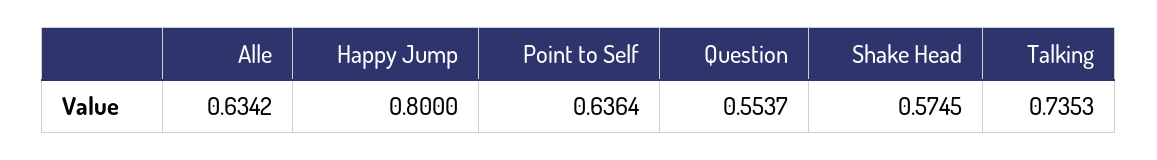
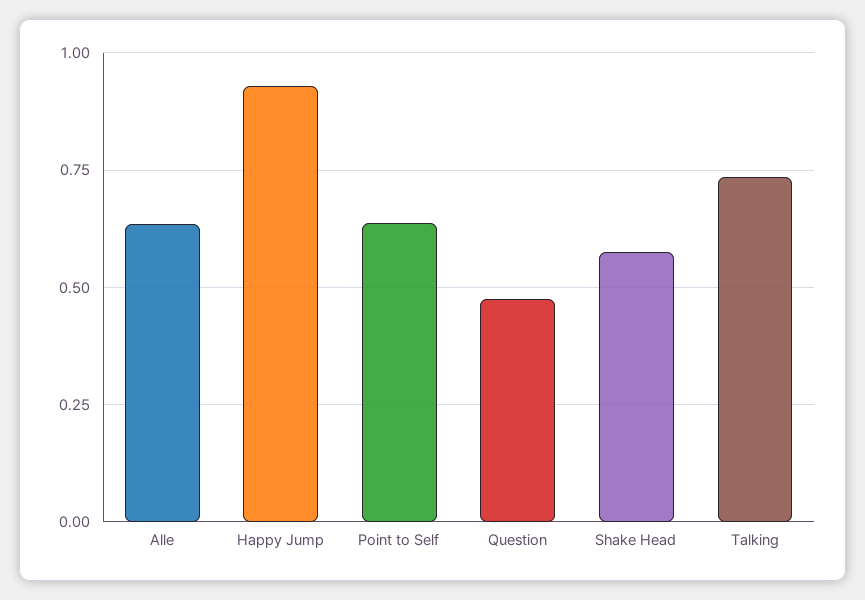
  {
    "Alle": 0.6342,
-   "Happy Jump": 0.8,
+   "Happy Jump": 0.925,
    "Point to Self": 0.6364,
-   "Question": 0.5537,
+   "Question": 0.475,
    "Shake Head": 0.5745,
    "Talking": 0.7353
  }

